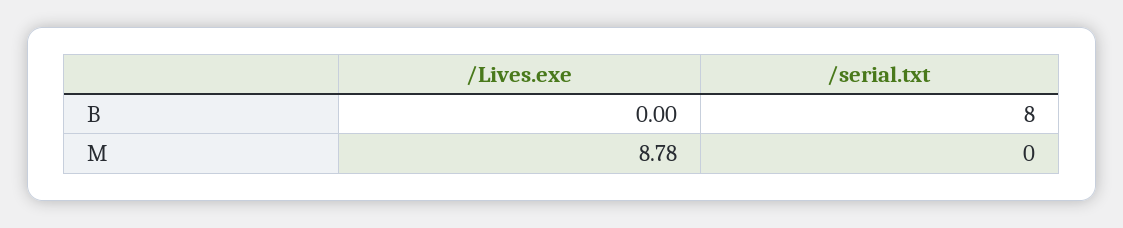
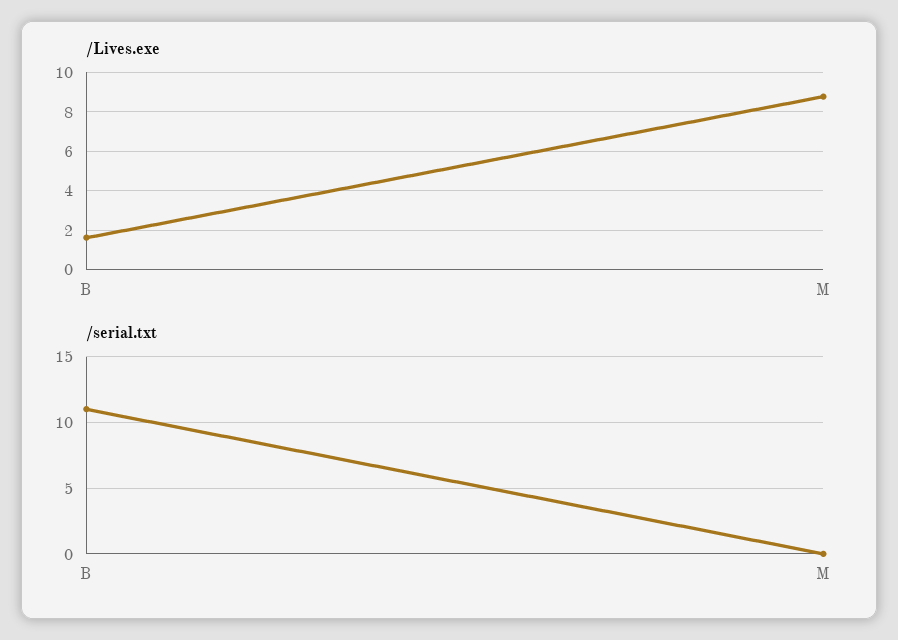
  {
    "/Lives.exe": {
-     "B": 0,
+     "B": 1.5,
      "M": 8.78
    },
    "/serial.txt": {
-     "B": 8,
+     "B": 11,
      "M": 0
    }
  }

